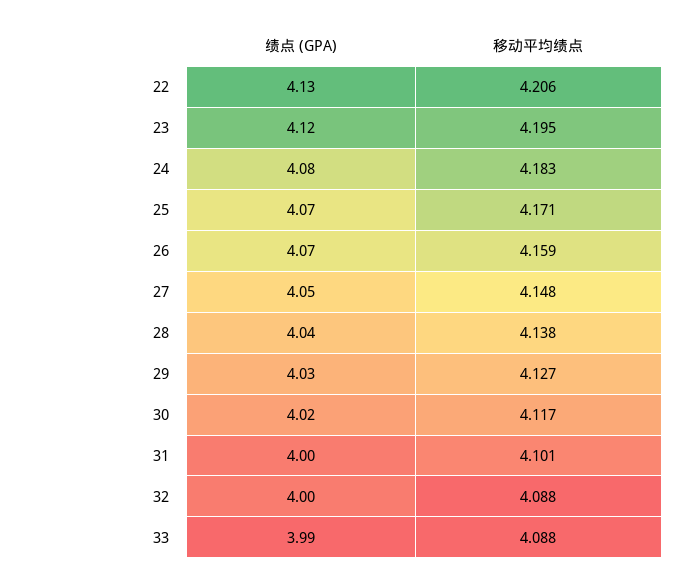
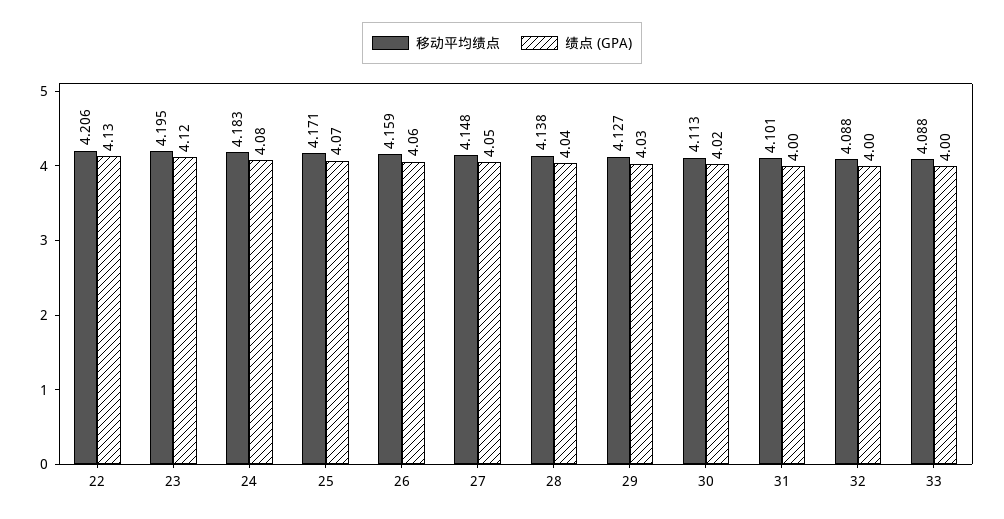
  {
    "绩点 (GPA)": {
      "22": 4.13,
      "23": 4.12,
      "24": 4.08,
      "25": 4.07,
-     "26": 4.07,
+     "26": 4.06,
      "27": 4.05,
      "28": 4.04,
      "29": 4.03,
      "30": 4.02,
      "31": 4,
      "32": 4,
-     "33": 3.99
+     "33": 4
    },
    "移动平均绩点": {
      "22": 4.206,
      "23": 4.195,
      "24": 4.183,
      "25": 4.171,
      "26": 4.159,
      "27": 4.148,
      "28": 4.138,
      "29": 4.127,
-     "30": 4.117,
+     "30": 4.113,
      "31": 4.101,
      "32": 4.088,
      "33": 4.088
    }
  }

